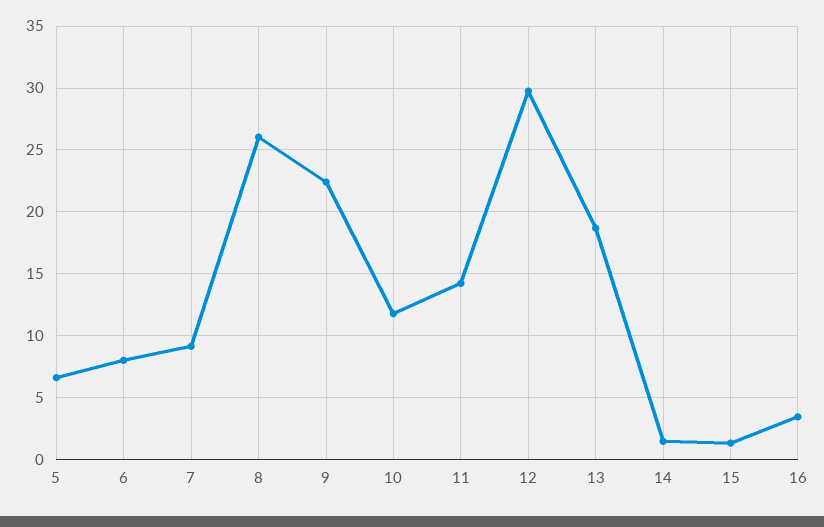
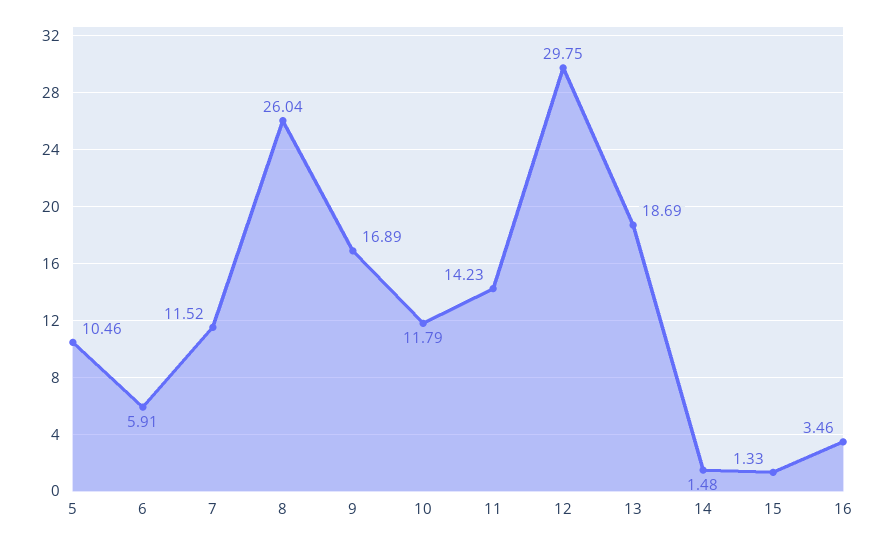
  {
-   "5": 6.5,
+   "5": 10.46,
-   "6": 8,
+   "6": 5.91,
-   "7": 9,
+   "7": 11.52,
    "8": 26.04,
-   "9": 22.5,
+   "9": 16.89,
    "10": 11.79,
    "11": 14.23,
    "12": 29.75,
    "13": 18.69,
    "14": 1.48,
    "15": 1.33,
    "16": 3.46
  }

